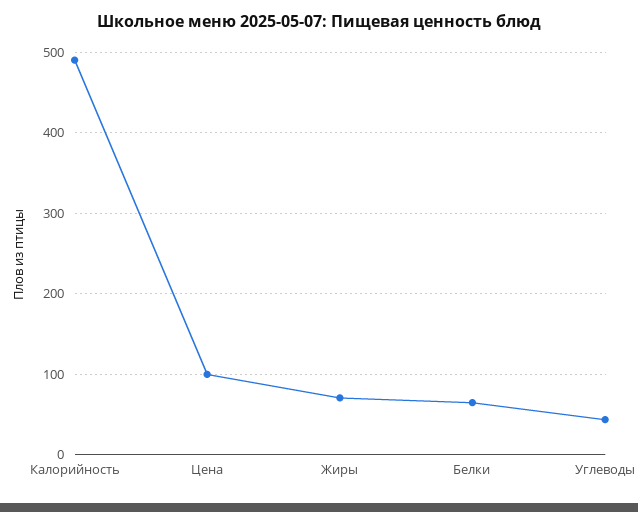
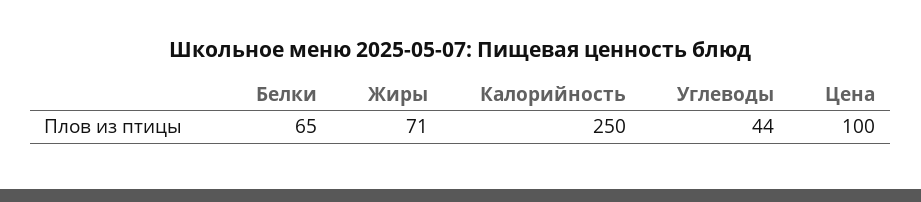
  {
-   "Калорийность": 490,
+   "Калорийность": 250,
    "Цена": 100,
    "Жиры": 71,
    "Белки": 65,
    "Углеводы": 44
  }

